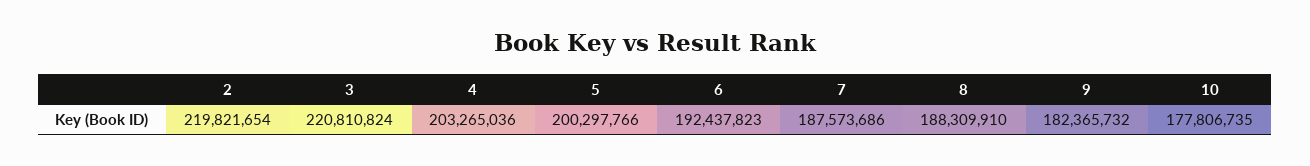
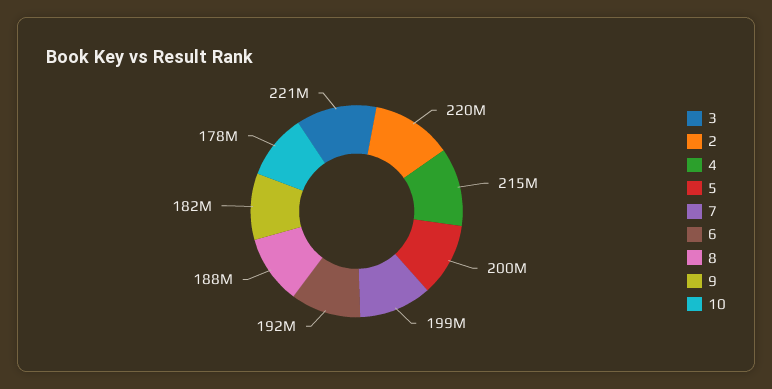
  {
    "2": 219821654,
    "3": 220810824,
-   "4": 203265036,
+   "4": 215000000,
    "5": 200297766,
    "6": 192437823,
-   "7": 187573686,
+   "7": 199000000,
    "8": 188309910,
    "9": 182365732,
    "10": 177806735
  }

